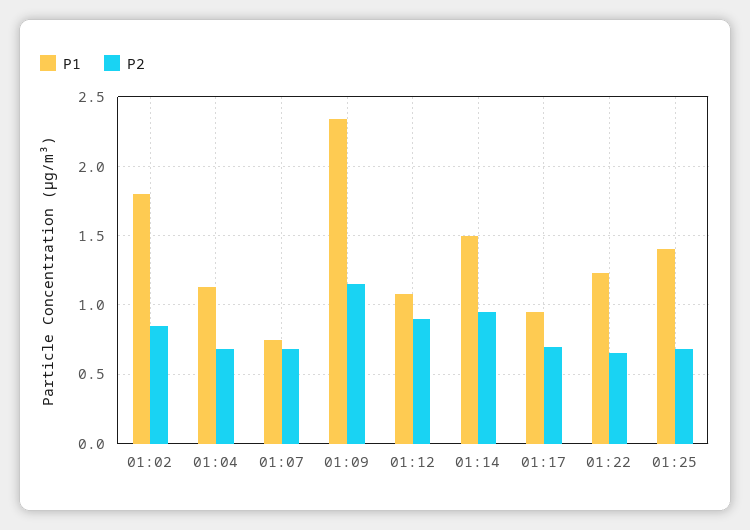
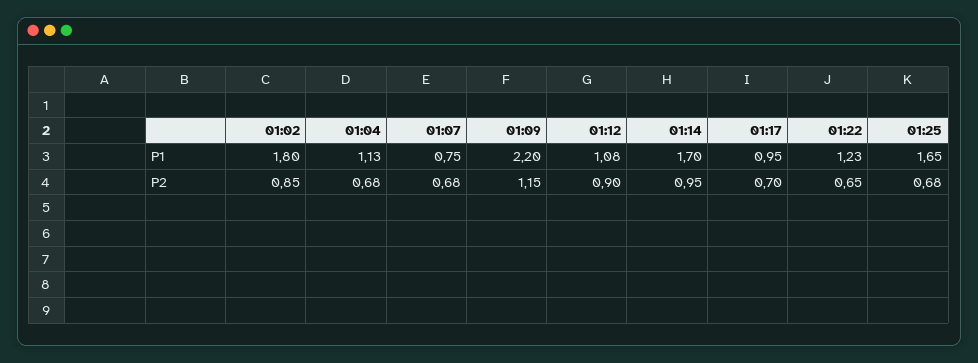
  {
    "P1": {
      "01:02": 1.8,
      "01:04": 1.13,
      "01:07": 0.75,
-     "01:09": 2.35,
+     "01:09": 2.2,
      "01:12": 1.08,
-     "01:14": 1.5,
+     "01:14": 1.7,
      "01:17": 0.95,
      "01:22": 1.23,
-     "01:25": 1.4
+     "01:25": 1.65
    },
    "P2": {
      "01:02": 0.85,
      "01:04": 0.68,
      "01:07": 0.68,
      "01:09": 1.15,
      "01:12": 0.9,
      "01:14": 0.95,
      "01:17": 0.7,
      "01:22": 0.65,
      "01:25": 0.68
    }
  }

